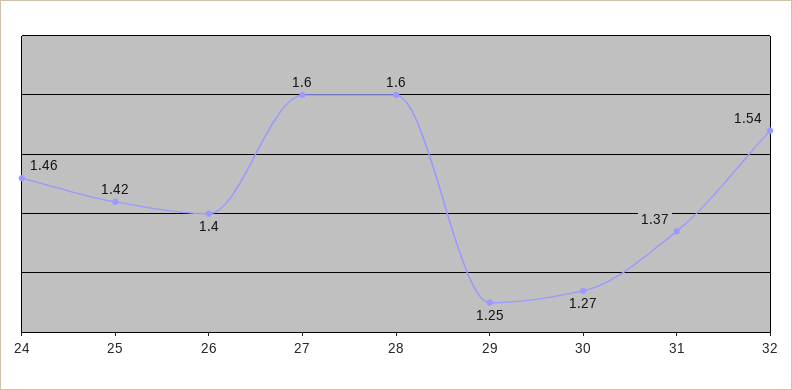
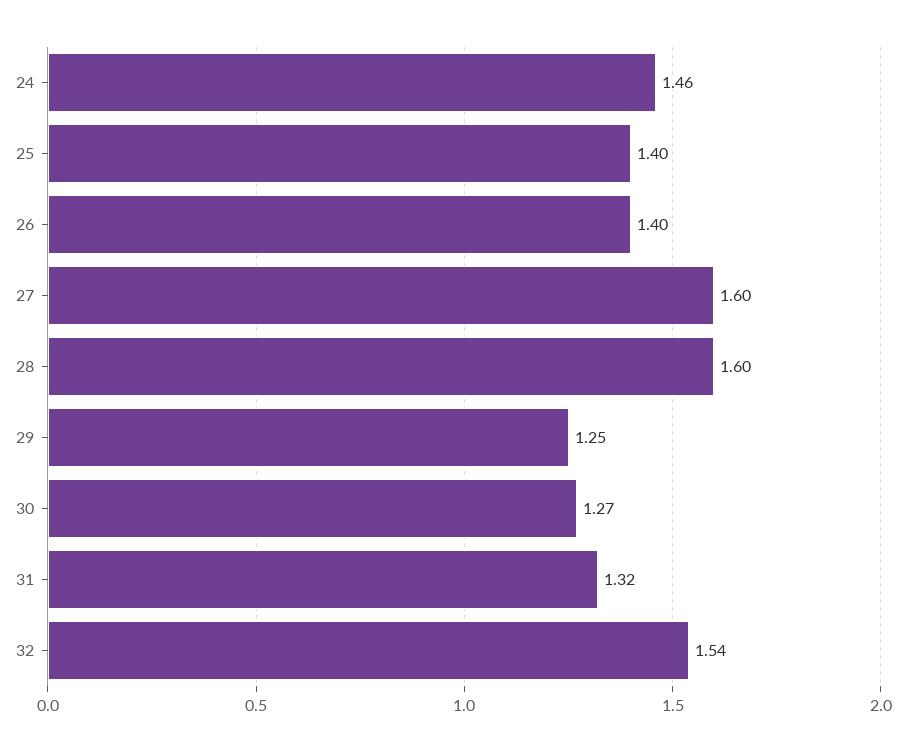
  {
    "24": 1.46,
-   "25": 1.42,
+   "25": 1.4,
    "26": 1.4,
    "27": 1.6,
    "28": 1.6,
    "29": 1.25,
    "30": 1.27,
-   "31": 1.37,
+   "31": 1.32,
    "32": 1.54
  }

